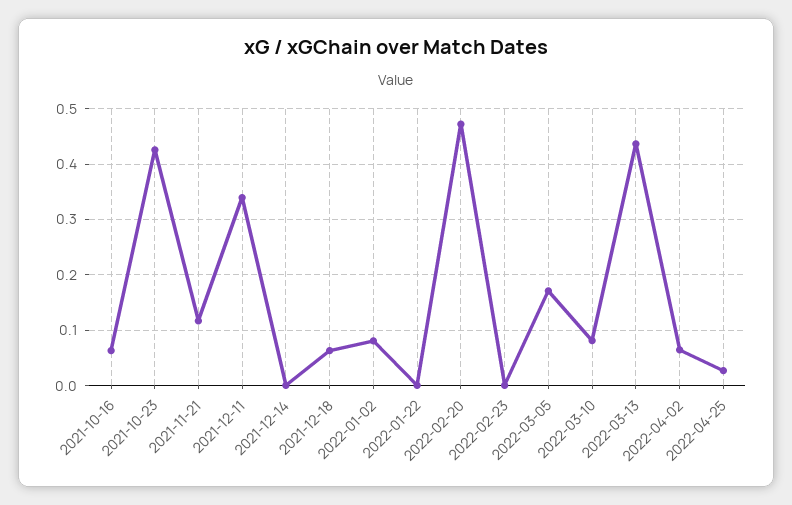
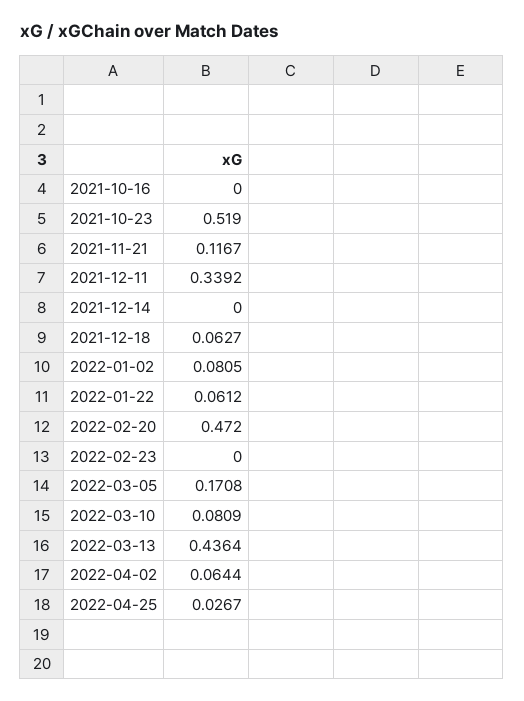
  {
-   "2021-10-16": 0.06,
+   "2021-10-16": 0,
-   "2021-10-23": 0.42,
+   "2021-10-23": 0.519,
    "2021-11-21": 0.1167,
    "2021-12-11": 0.3392,
    "2021-12-14": 0,
    "2021-12-18": 0.0627,
    "2022-01-02": 0.0805,
-   "2022-01-22": 0,
+   "2022-01-22": 0.0612,
    "2022-02-20": 0.472,
    "2022-02-23": 0,
    "2022-03-05": 0.1708,
    "2022-03-10": 0.0809,
    "2022-03-13": 0.4364,
    "2022-04-02": 0.0644,
    "2022-04-25": 0.0267
  }

